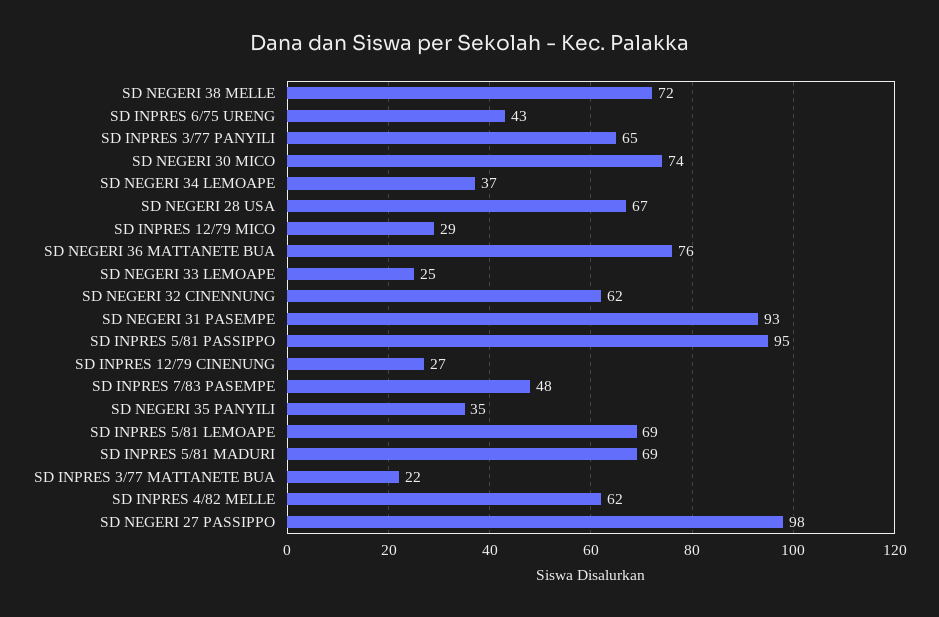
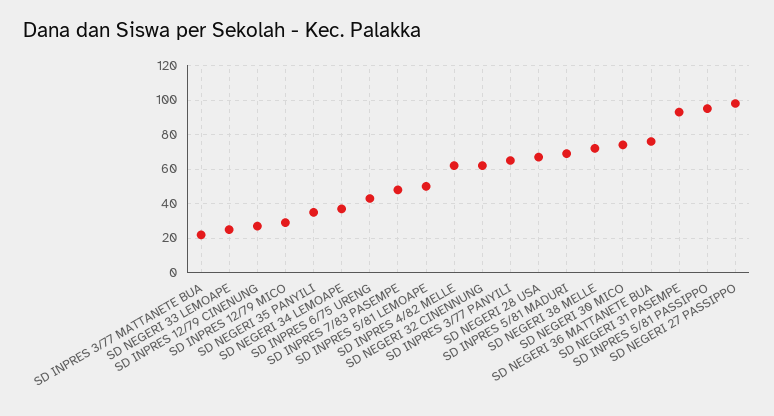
  {
    "SD NEGERI 38 MELLE": 72,
    "SD INPRES 6/75 URENG": 43,
    "SD INPRES 3/77 PANYILI": 65,
    "SD NEGERI 30 MICO": 74,
    "SD NEGERI 34 LEMOAPE": 37,
    "SD NEGERI 28 USA": 67,
    "SD INPRES 12/79 MICO": 29,
    "SD NEGERI 36 MATTANETE BUA": 76,
    "SD NEGERI 33 LEMOAPE": 25,
    "SD NEGERI 32 CINENNUNG": 62,
    "SD NEGERI 31 PASEMPE": 93,
    "SD INPRES 5/81 PASSIPPO": 95,
    "SD INPRES 12/79 CINENUNG": 27,
    "SD INPRES 7/83 PASEMPE": 48,
    "SD NEGERI 35 PANYILI": 35,
-   "SD INPRES 5/81 LEMOAPE": 69,
+   "SD INPRES 5/81 LEMOAPE": 50,
    "SD INPRES 5/81 MADURI": 69,
    "SD INPRES 3/77 MATTANETE BUA": 22,
    "SD INPRES 4/82 MELLE": 62,
    "SD NEGERI 27 PASSIPPO": 98
  }

